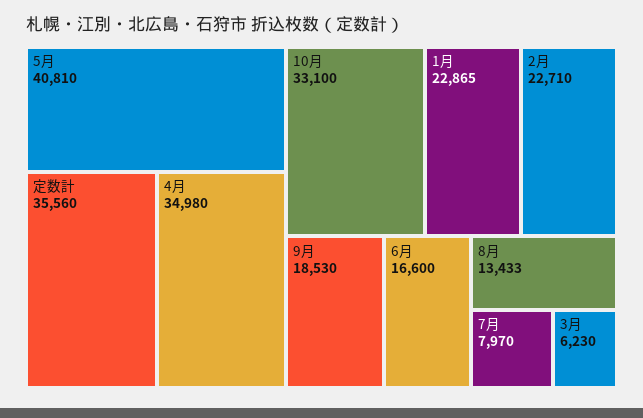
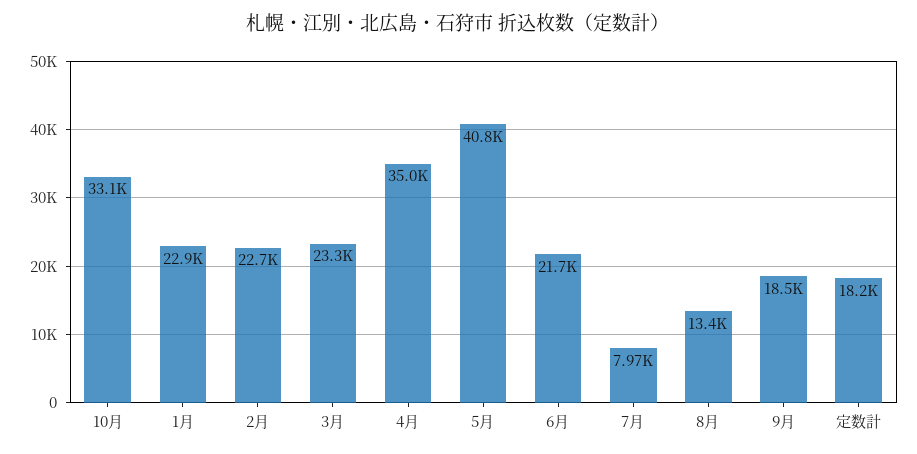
  {
    "5月": 40810,
-   "定数計": 35560,
+   "定数計": 18200,
    "4月": 34980,
    "10月": 33100,
    "1月": 22865,
    "2月": 22710,
    "9月": 18530,
-   "6月": 16600,
+   "6月": 21700,
    "8月": 13433,
    "7月": 7970,
-   "3月": 6230
+   "3月": 23300
  }

